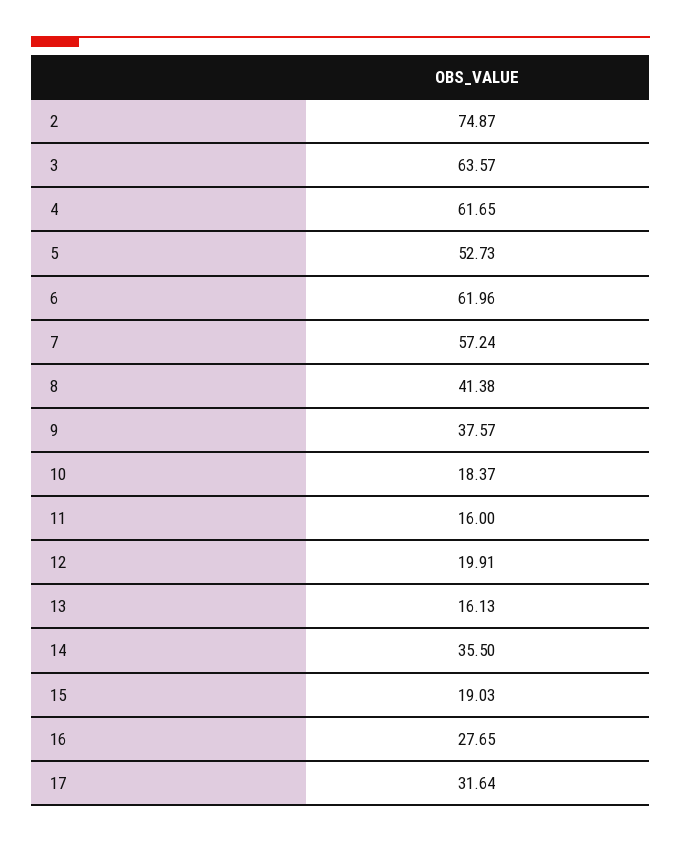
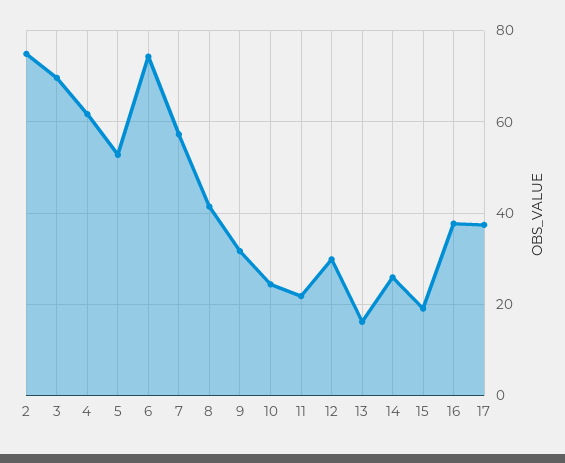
  {
    "2": 74.87,
-   "3": 63.57,
+   "3": 70,
    "4": 61.65,
    "5": 52.73,
-   "6": 61.96,
+   "6": 74,
    "7": 57.24,
    "8": 41.38,
-   "9": 37.57,
+   "9": 32,
-   "10": 18.37,
+   "10": 24,
-   "11": 16,
+   "11": 22,
-   "12": 19.91,
+   "12": 30,
    "13": 16.13,
-   "14": 35.5,
+   "14": 26,
    "15": 19.03,
-   "16": 27.65,
+   "16": 38,
-   "17": 31.64
+   "17": 38
  }

